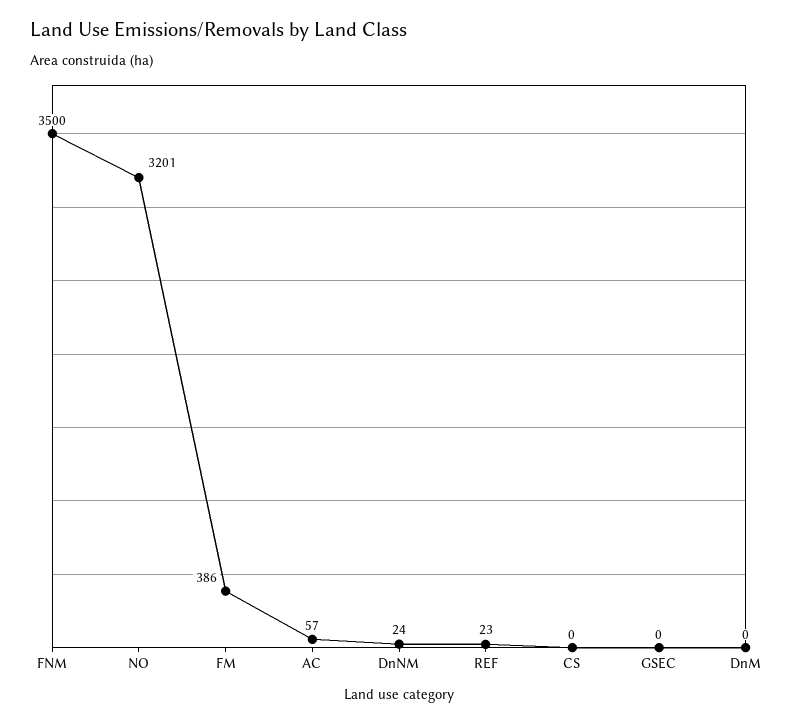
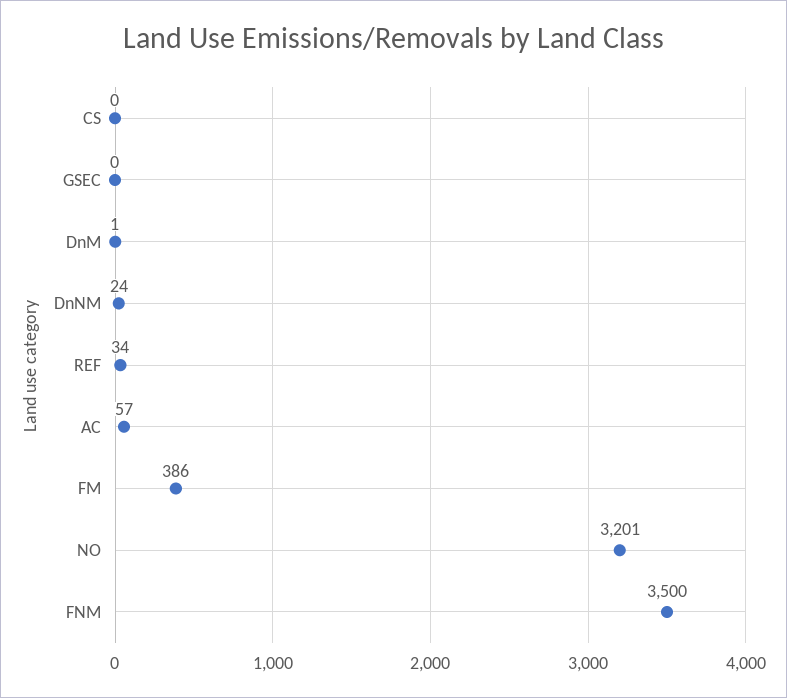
  {
    "FNM": 3500,
    "NO": 3201,
    "FM": 386,
    "AC": 57,
    "DnNM": 24,
-   "REF": 23,
+   "REF": 34,
    "CS": 0,
    "GSEC": 0,
-   "DnM": 0
+   "DnM": 1
  }

